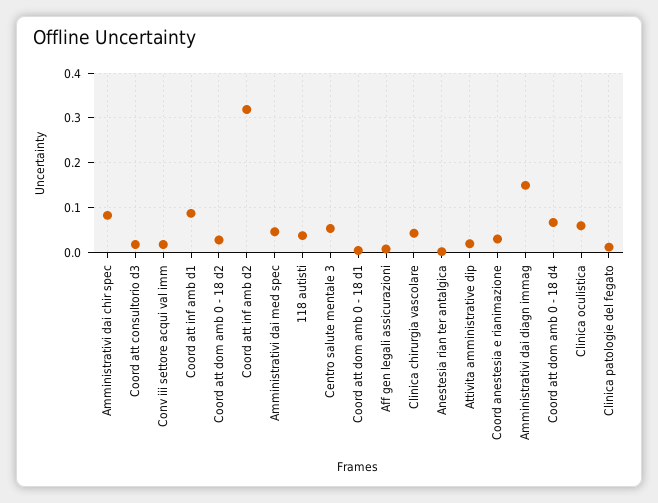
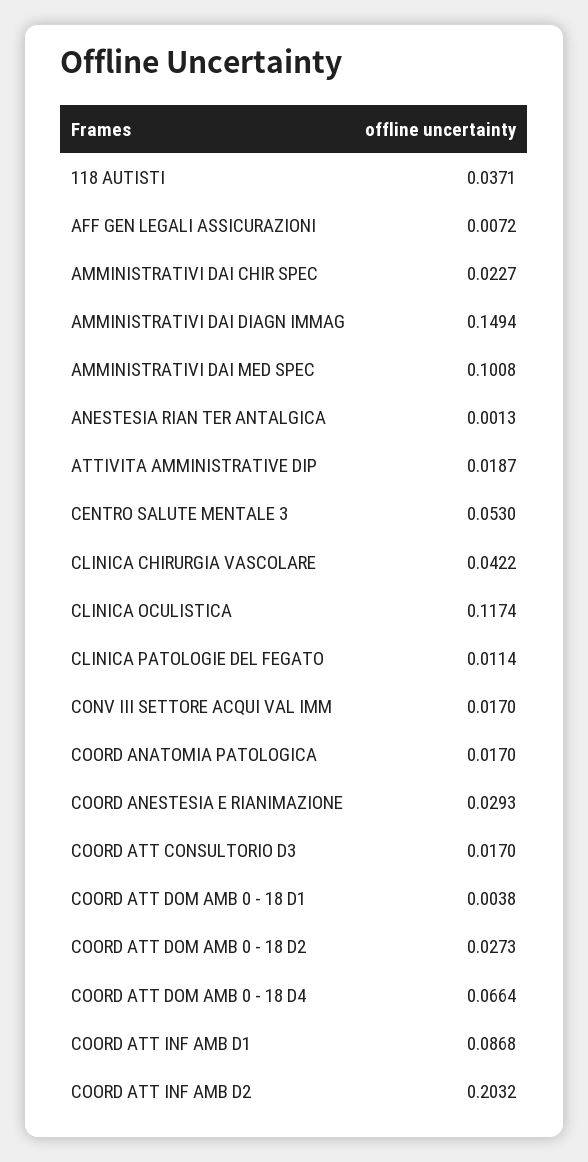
  {
-   "Amministrativi dai chir spec": 0.08,
+   "Amministrativi dai chir spec": 0.0227,
    "Coord att consultorio d3": 0.017,
    "Conv iii settore acqui val imm": 0.017,
    "Coord att inf amb d1": 0.0868,
    "Coord att dom amb 0 - 18 d2": 0.0273,
-   "Coord att inf amb d2": 0.32,
+   "Coord att inf amb d2": 0.2032,
-   "Amministrativi dai med spec": 0.04,
+   "Amministrativi dai med spec": 0.1008,
    "118 autisti": 0.0371,
    "Centro salute mentale 3": 0.053,
    "Coord att dom amb 0 - 18 d1": 0.0038,
    "Aff gen legali assicurazioni": 0.0072,
    "Clinica chirurgia vascolare": 0.0422,
    "Anestesia rian ter antalgica": 0.0013,
    "Attivita amministrative dip": 0.0187,
    "Coord anestesia e rianimazione": 0.0293,
    "Amministrativi dai diagn immag": 0.1494,
    "Coord att dom amb 0 - 18 d4": 0.0664,
-   "Clinica oculistica": 0.06,
+   "Clinica oculistica": 0.1174,
-   "Clinica patologie del fegato": 0.0114
+   "Clinica patologie del fegato": 0.0114,
+   "COORD ANATOMIA PATOLOGICA": 0.017
  }

